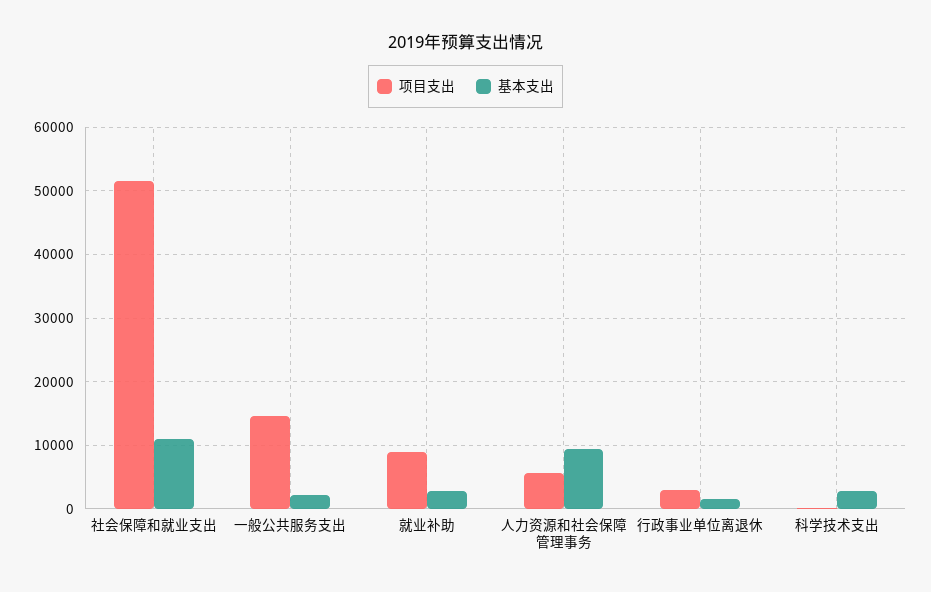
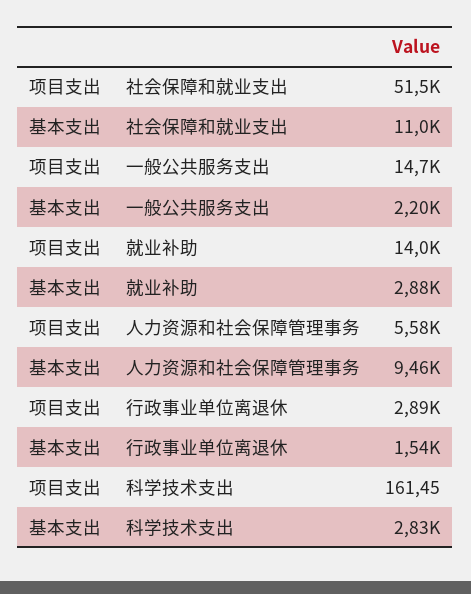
  {
    "项目支出": {
      "社会保障和就业支出": 51500,
      "一般公共服务支出": 14700,
-     "就业补助": 9000,
+     "就业补助": 14000,
      "人力资源和社会保障管理事务": 5580,
      "行政事业单位离退休": 2890,
      "科学技术支出": 161.45
    },
    "基本支出": {
      "社会保障和就业支出": 11000,
      "一般公共服务支出": 2200,
      "就业补助": 2880,
      "人力资源和社会保障管理事务": 9460,
      "行政事业单位离退休": 1540,
      "科学技术支出": 2830
    }
  }

